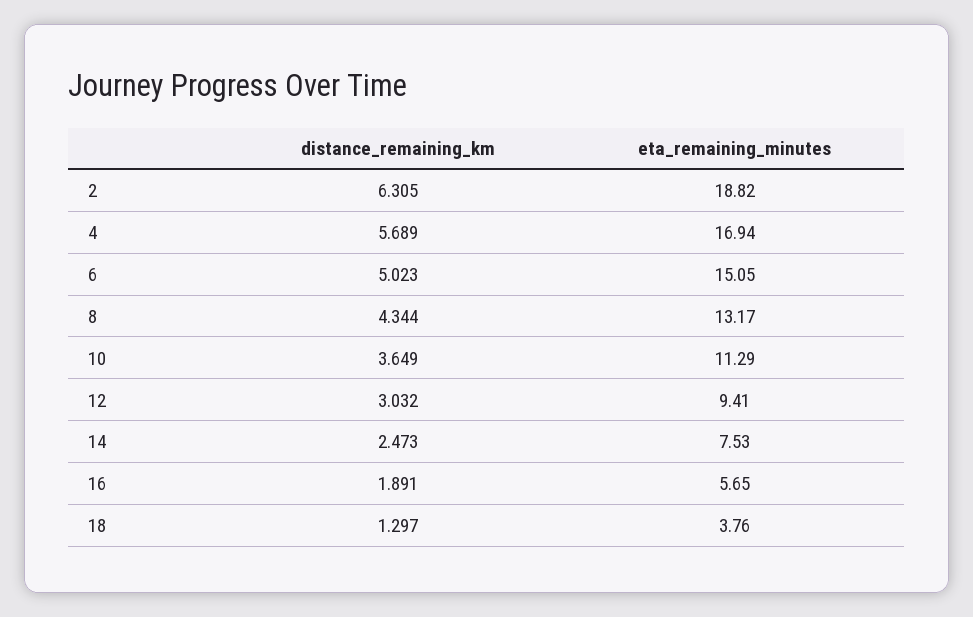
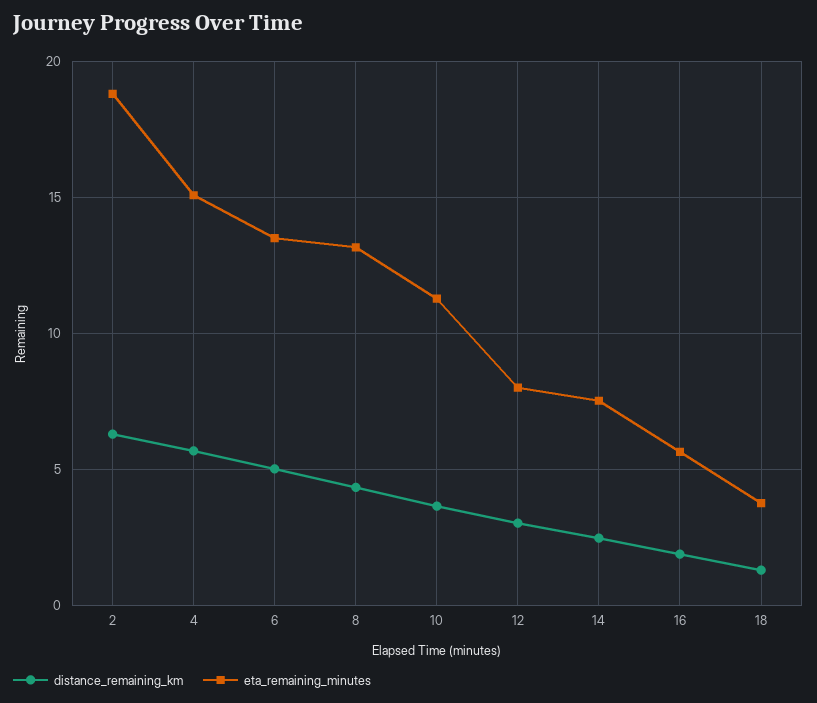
  {
    "distance_remaining_km": {
      "2": 6.305,
      "4": 5.689,
      "6": 5.023,
      "8": 4.344,
      "10": 3.649,
      "12": 3.032,
      "14": 2.473,
      "16": 1.891,
      "18": 1.297
    },
    "eta_remaining_minutes": {
      "2": 18.82,
-     "4": 16.94,
+     "4": 15,
-     "6": 15.05,
+     "6": 13.5,
      "8": 13.17,
      "10": 11.29,
-     "12": 9.41,
+     "12": 8,
      "14": 7.53,
      "16": 5.65,
      "18": 3.76
    }
  }

